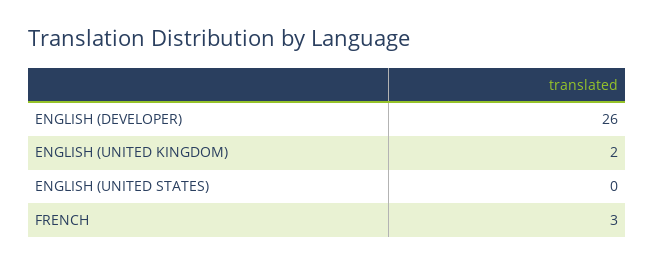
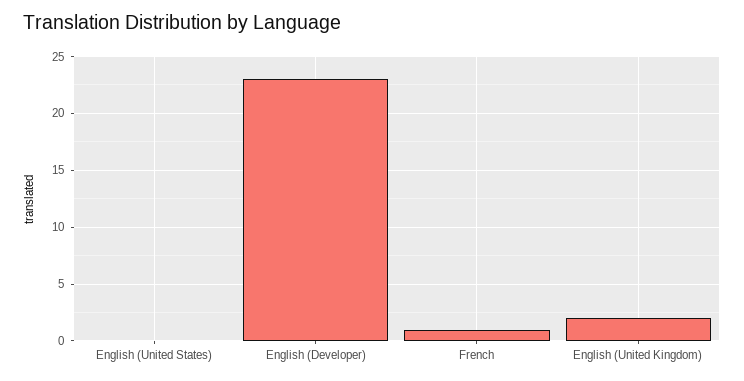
  {
-   "ENGLISH (DEVELOPER)": 26,
+   "ENGLISH (DEVELOPER)": 23,
    "ENGLISH (UNITED KINGDOM)": 2,
    "ENGLISH (UNITED STATES)": 0,
-   "FRENCH": 3
+   "FRENCH": 1
  }

